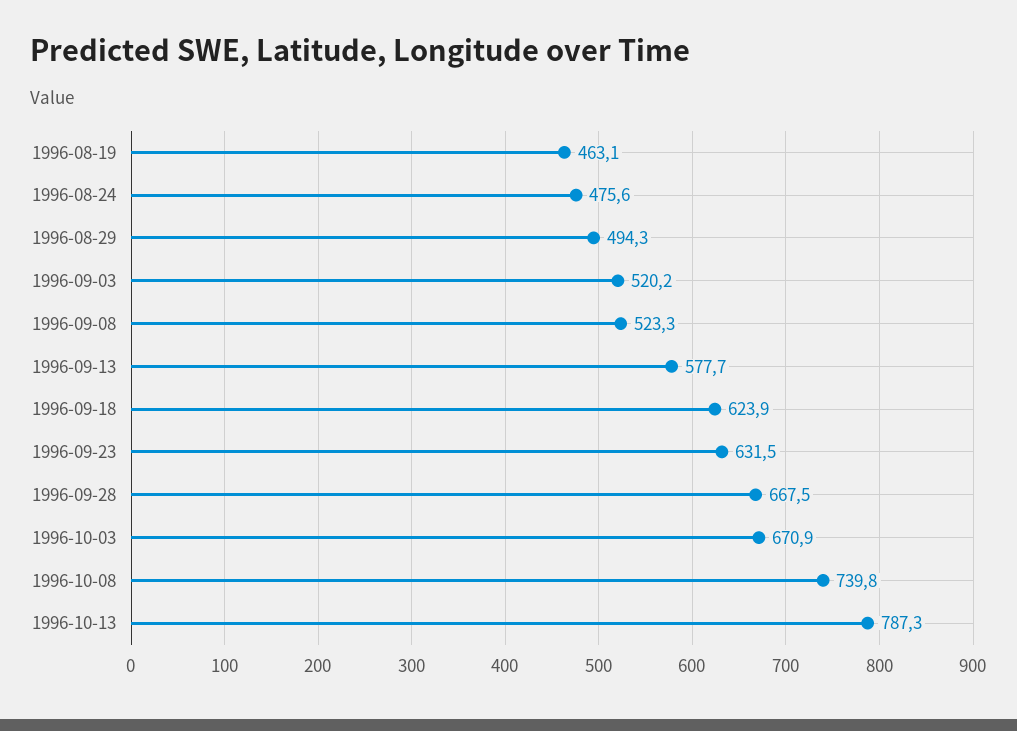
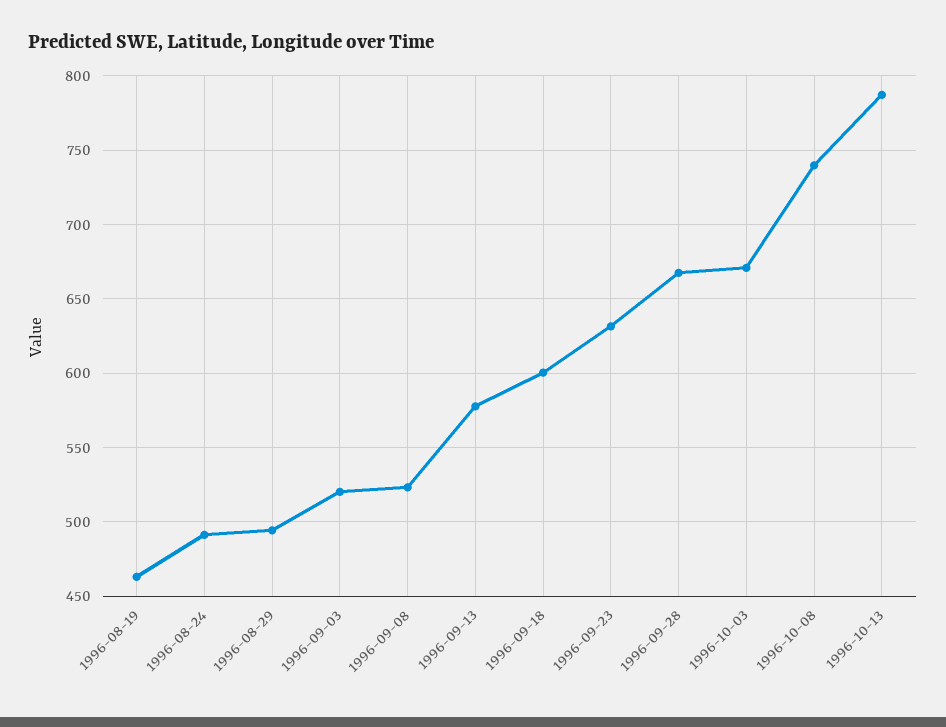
  {
    "1996-08-19": 463.1,
-   "1996-08-24": 475.6,
+   "1996-08-24": 490,
    "1996-08-29": 494.3,
    "1996-09-03": 520.2,
    "1996-09-08": 523.3,
    "1996-09-13": 577.7,
-   "1996-09-18": 623.9,
+   "1996-09-18": 600,
    "1996-09-23": 631.5,
    "1996-09-28": 667.5,
    "1996-10-03": 670.9,
    "1996-10-08": 739.8,
    "1996-10-13": 787.3
  }

